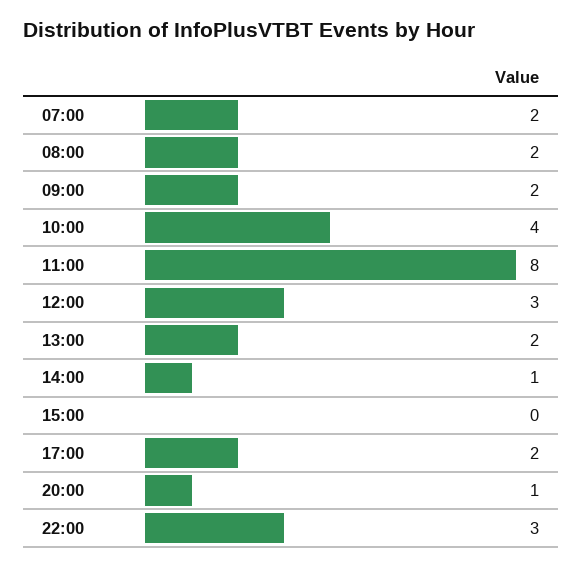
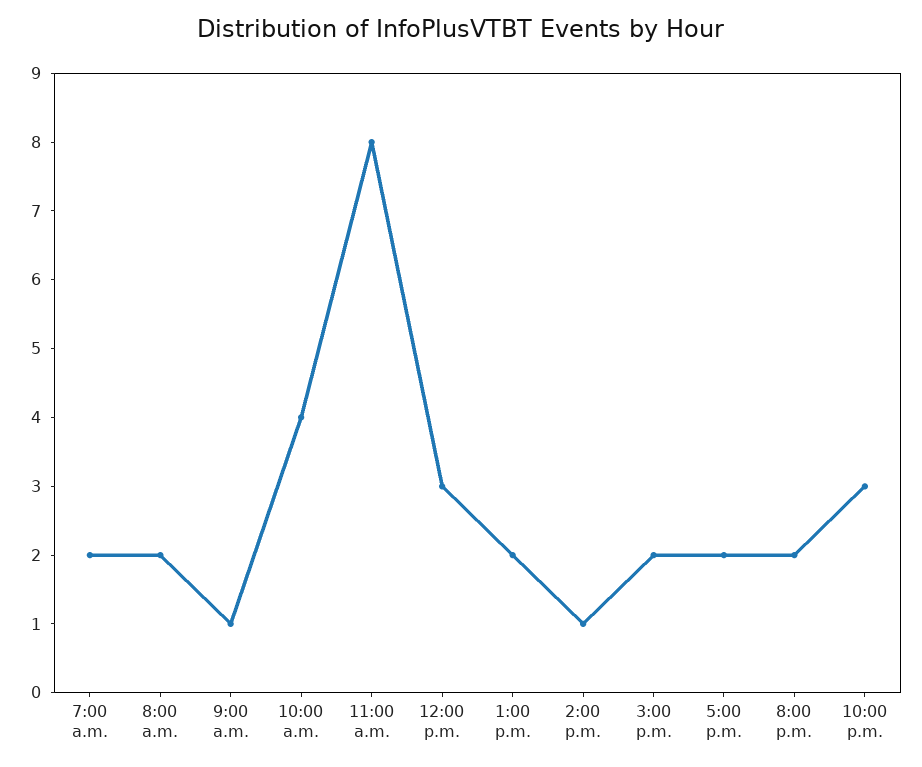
  {
    "07:00": 2,
    "08:00": 2,
-   "09:00": 2,
+   "09:00": 1,
    "10:00": 4,
    "11:00": 8,
    "12:00": 3,
    "13:00": 2,
    "14:00": 1,
-   "15:00": 0,
+   "15:00": 2,
    "17:00": 2,
-   "20:00": 1,
+   "20:00": 2,
    "22:00": 3
  }

